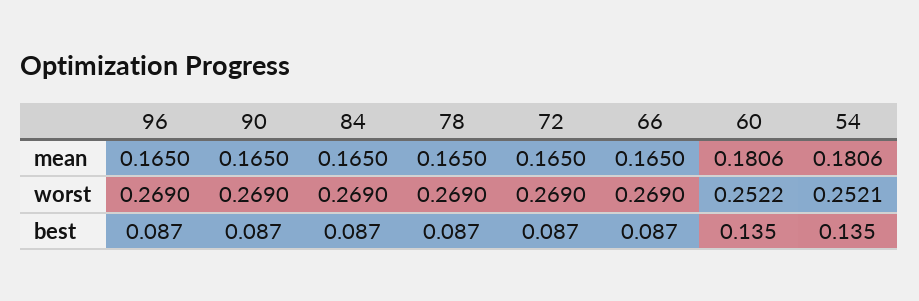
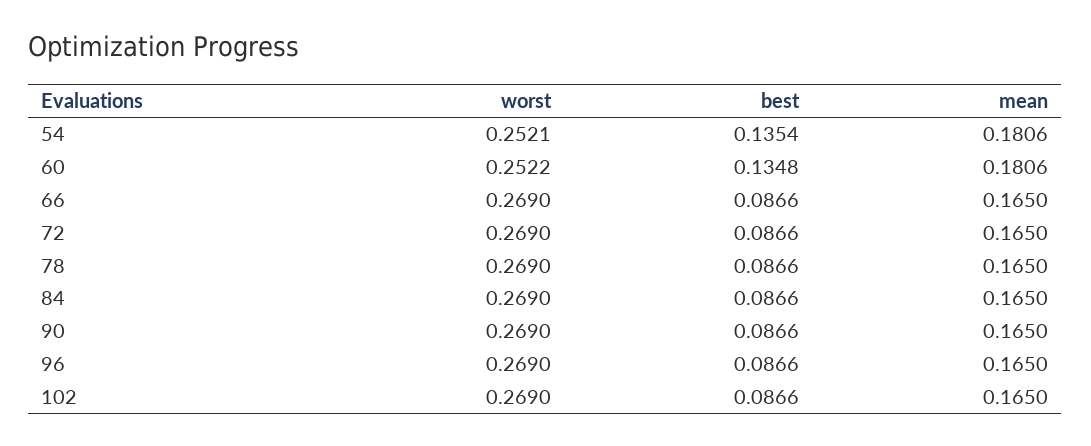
  {
    "96": {
      "mean": 0.165,
      "worst": 0.269,
      "best": 0.0866
    },
    "90": {
      "mean": 0.165,
      "worst": 0.269,
      "best": 0.0866
    },
    "84": {
      "mean": 0.165,
      "worst": 0.269,
      "best": 0.0866
    },
    "78": {
      "mean": 0.165,
      "worst": 0.269,
      "best": 0.0866
    },
    "72": {
      "mean": 0.165,
      "worst": 0.269,
      "best": 0.0866
    },
    "66": {
      "mean": 0.165,
      "worst": 0.269,
      "best": 0.0866
    },
    "60": {
      "mean": 0.1806,
      "worst": 0.2522,
      "best": 0.1348
    },
    "54": {
      "mean": 0.1806,
      "worst": 0.2521,
      "best": 0.1354
-   }
+   },
+   "102": {
+     "worst": 0.269,
+     "best": 0.0866,
+     "mean": 0.165
+   }
  }

